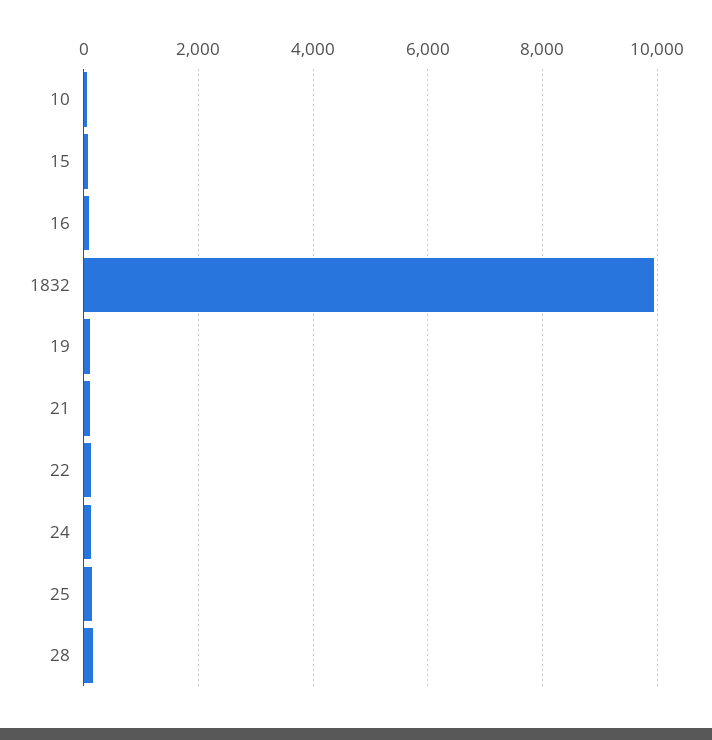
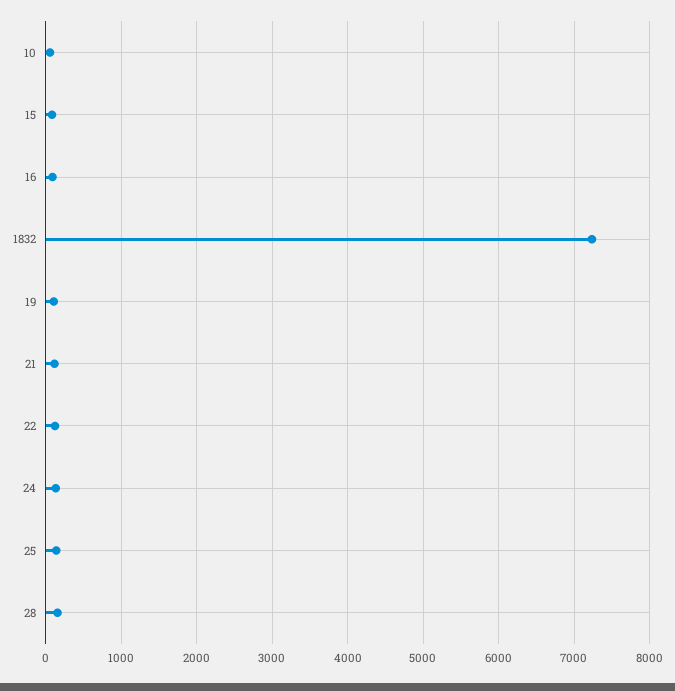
  {
    "10": 100,
    "15": 100,
    "16": 100,
-   "1832": 10000,
+   "1832": 7200,
    "19": 100,
    "21": 100,
    "22": 100,
    "24": 100,
    "25": 100,
    "28": 200
  }

